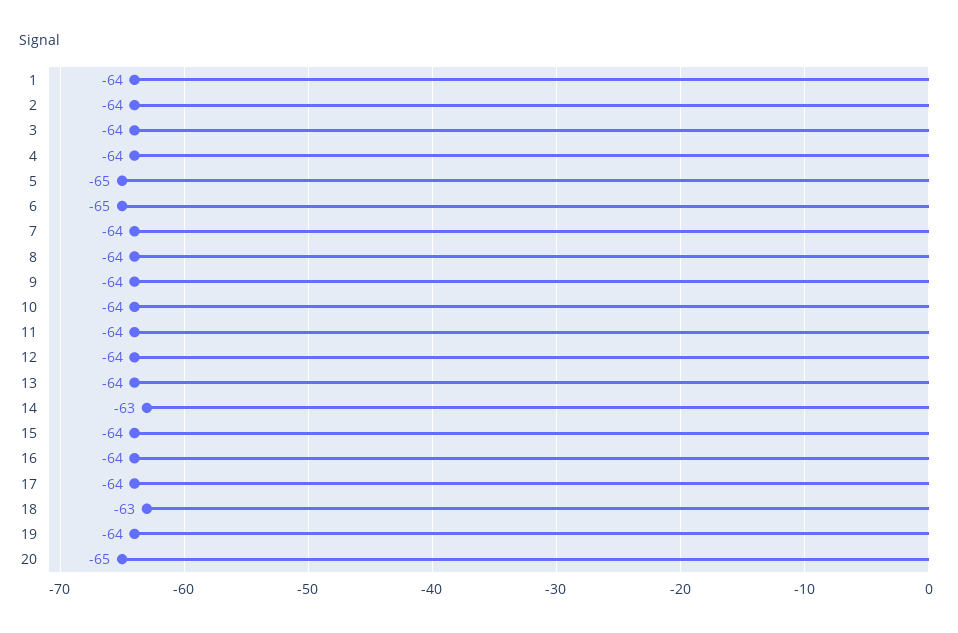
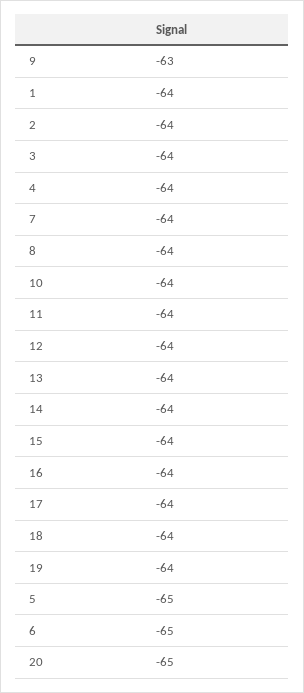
  {
    "1": -64,
    "2": -64,
    "3": -64,
    "4": -64,
    "5": -65,
    "6": -65,
    "7": -64,
    "8": -64,
-   "9": -64,
+   "9": -63,
    "10": -64,
    "11": -64,
    "12": -64,
    "13": -64,
-   "14": -63,
+   "14": -64,
    "15": -64,
    "16": -64,
    "17": -64,
-   "18": -63,
+   "18": -64,
    "19": -64,
    "20": -65
  }

